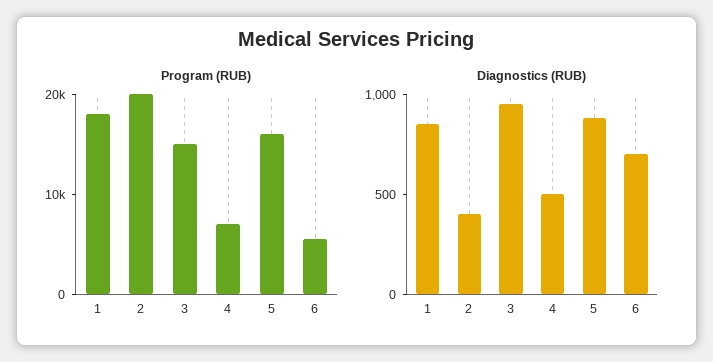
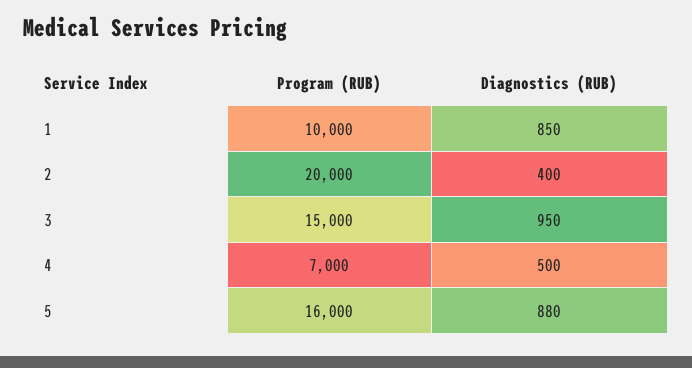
  {
    "Program (RUB)": {
-     "1": 18000,
+     "1": 10000,
      "2": 20000,
      "3": 15000,
      "4": 7000,
-     "5": 16000,
+     "5": 16000
-     "6": 6000
    },
    "Diagnostics (RUB)": {
      "1": 850,
      "2": 400,
      "3": 950,
      "4": 500,
-     "5": 880,
+     "5": 880
-     "6": 700
    }
  }

